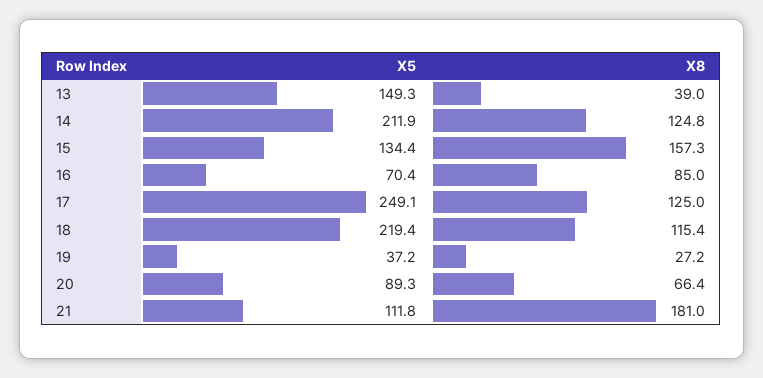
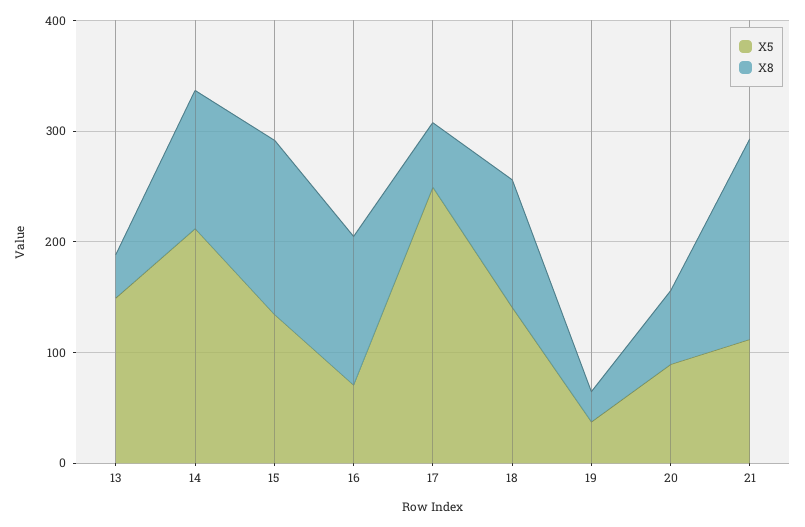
  {
    "X5": {
      "13": 149.3,
      "14": 211.9,
      "15": 134.4,
      "16": 70.4,
      "17": 249.1,
-     "18": 219.4,
+     "18": 140,
      "19": 37.2,
      "20": 89.3,
      "21": 111.8
    },
    "X8": {
      "13": 39,
      "14": 124.8,
      "15": 157.3,
-     "16": 85,
+     "16": 140,
-     "17": 125,
+     "17": 60,
      "18": 115.4,
      "19": 27.2,
      "20": 66.4,
      "21": 181
    }
  }

